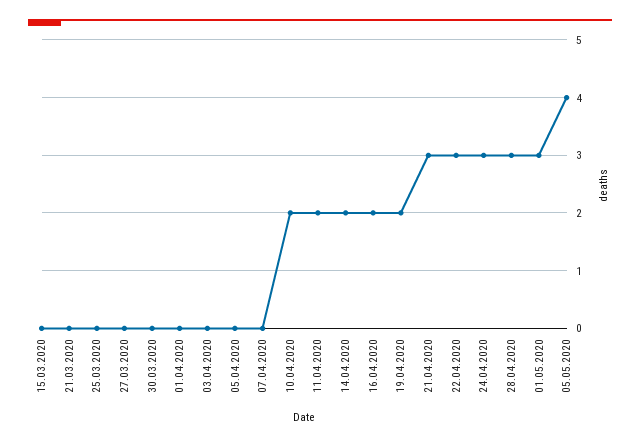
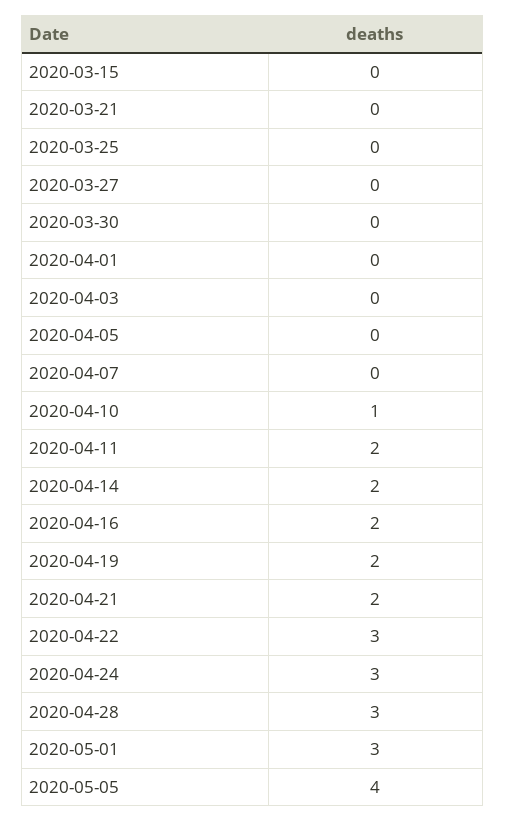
  {
    "15.03.2020": 0,
    "21.03.2020": 0,
    "25.03.2020": 0,
    "27.03.2020": 0,
    "30.03.2020": 0,
    "01.04.2020": 0,
    "03.04.2020": 0,
    "05.04.2020": 0,
    "07.04.2020": 0,
-   "10.04.2020": 2,
+   "10.04.2020": 1,
    "11.04.2020": 2,
    "14.04.2020": 2,
    "16.04.2020": 2,
    "19.04.2020": 2,
-   "21.04.2020": 3,
+   "21.04.2020": 2,
    "22.04.2020": 3,
    "24.04.2020": 3,
    "28.04.2020": 3,
    "01.05.2020": 3,
    "05.05.2020": 4
  }

